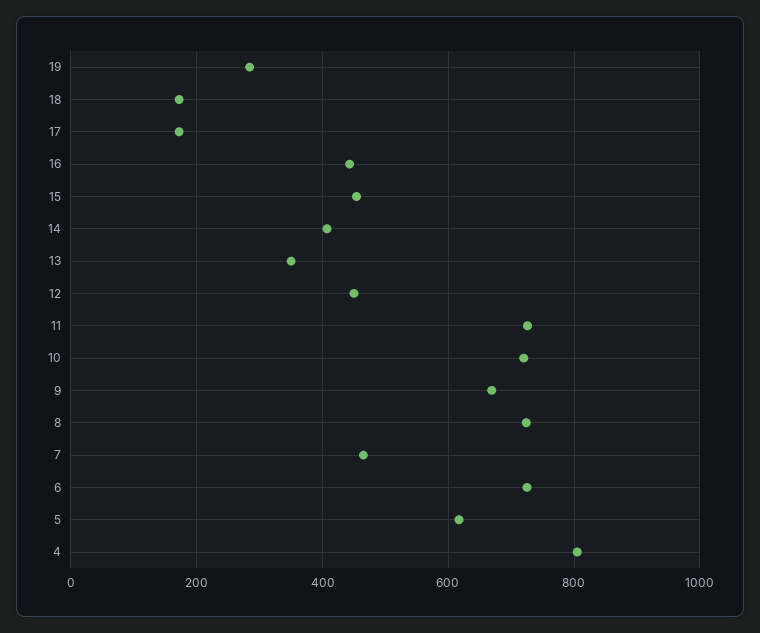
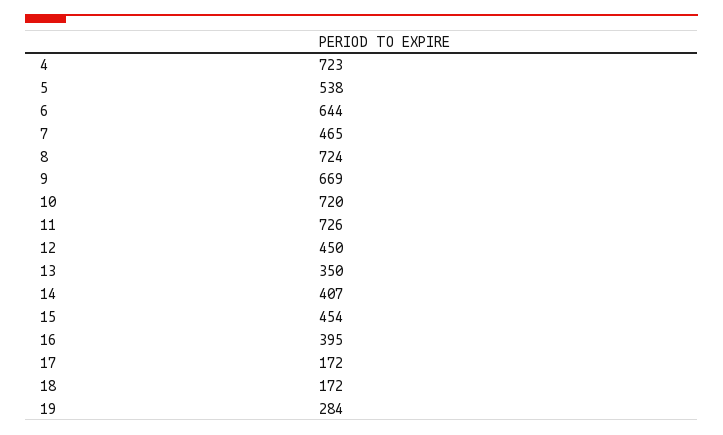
  {
    "19": 284,
    "18": 172,
    "17": 172,
-   "16": 440,
+   "16": 395,
    "15": 454,
    "14": 407,
    "13": 350,
    "12": 450,
    "11": 726,
    "10": 720,
    "9": 669,
    "8": 724,
    "7": 465,
-   "6": 720,
+   "6": 644,
-   "5": 620,
+   "5": 538,
-   "4": 800
+   "4": 723
  }

